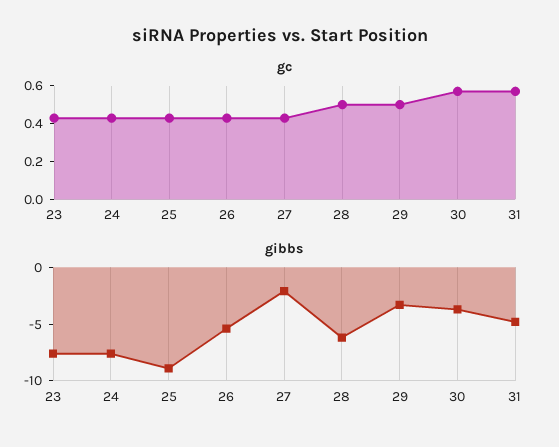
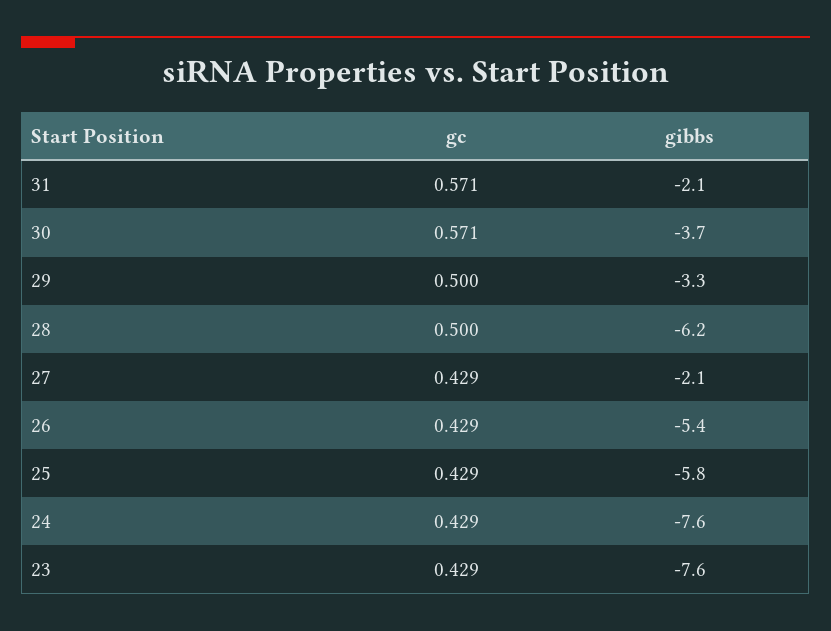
  {
    "gc": {
      "23": 0.429,
      "24": 0.429,
      "25": 0.429,
      "26": 0.429,
      "27": 0.429,
      "28": 0.5,
      "29": 0.5,
      "30": 0.571,
      "31": 0.571
    },
    "gibbs": {
      "23": -7.6,
      "24": -7.6,
-     "25": -9,
+     "25": -5.8,
      "26": -5.4,
      "27": -2.1,
      "28": -6.2,
      "29": -3.3,
      "30": -3.7,
-     "31": -5
+     "31": -2.1
    }
  }

